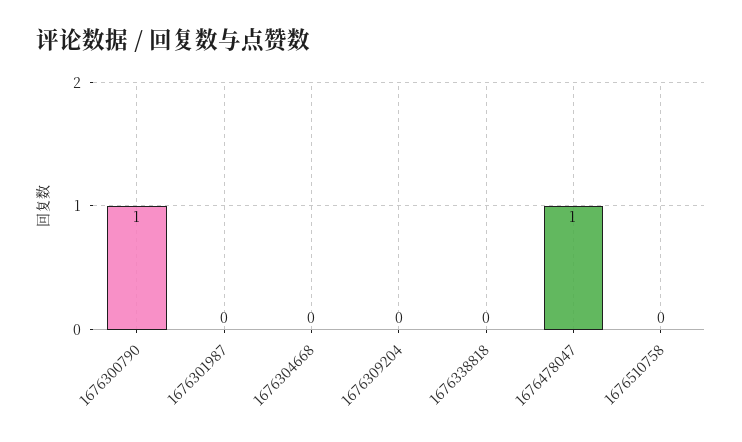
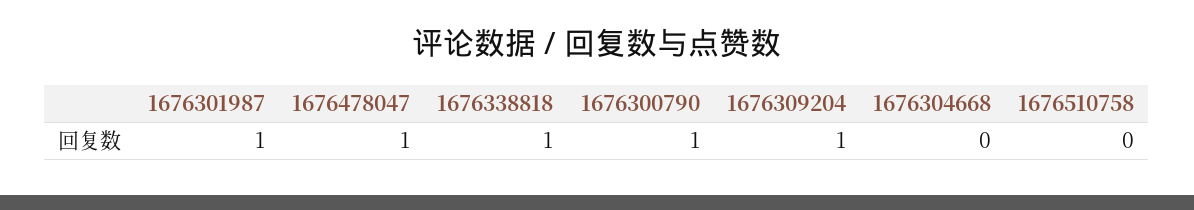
  {
    "1676300790": 1,
-   "1676301987": 0,
+   "1676301987": 1,
    "1676304668": 0,
-   "1676309204": 0,
+   "1676309204": 1,
-   "1676338818": 0,
+   "1676338818": 1,
    "1676478047": 1,
    "1676510758": 0
  }

